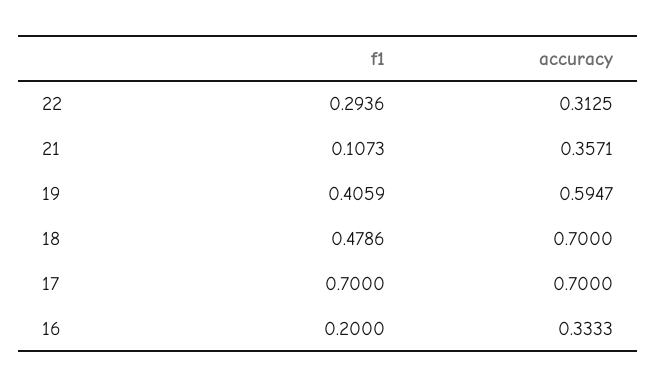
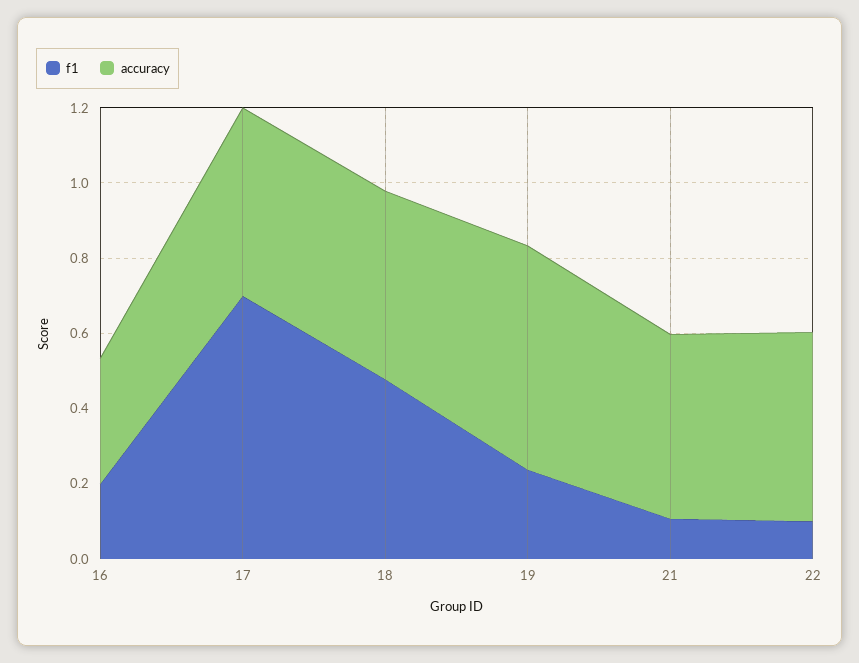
  {
    "f1": {
-     "22": 0.2936,
+     "22": 0.1,
      "21": 0.1073,
-     "19": 0.4059,
+     "19": 0.25,
      "18": 0.4786,
      "17": 0.7,
      "16": 0.2
    },
    "accuracy": {
-     "22": 0.3125,
+     "22": 0.5,
-     "21": 0.3571,
+     "21": 0.5,
      "19": 0.5947,
-     "18": 0.7,
+     "18": 0.5,
-     "17": 0.7,
+     "17": 0.5,
      "16": 0.3333
    }
  }

